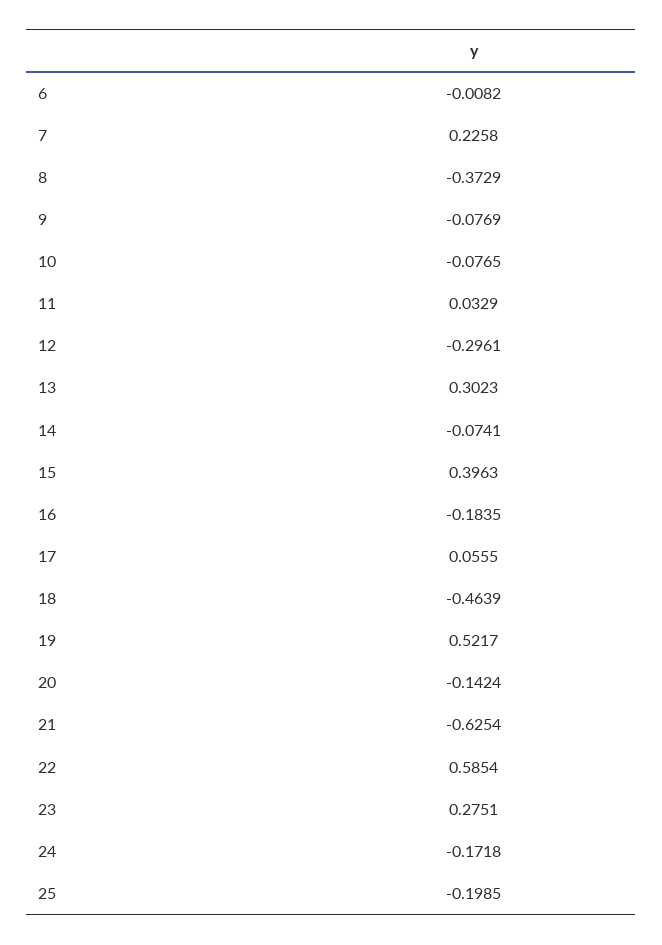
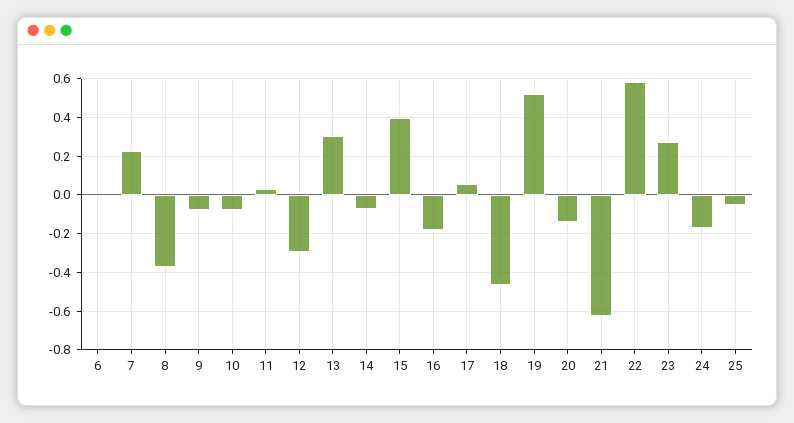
  {
    "6": -0.0082,
    "7": 0.2258,
    "8": -0.3729,
    "9": -0.0769,
    "10": -0.0765,
    "11": 0.0329,
    "12": -0.2961,
    "13": 0.3023,
    "14": -0.0741,
    "15": 0.3963,
    "16": -0.1835,
    "17": 0.0555,
    "18": -0.4639,
    "19": 0.5217,
    "20": -0.1424,
    "21": -0.6254,
    "22": 0.5854,
    "23": 0.2751,
    "24": -0.1718,
-   "25": -0.1985
+   "25": -0.05
  }

